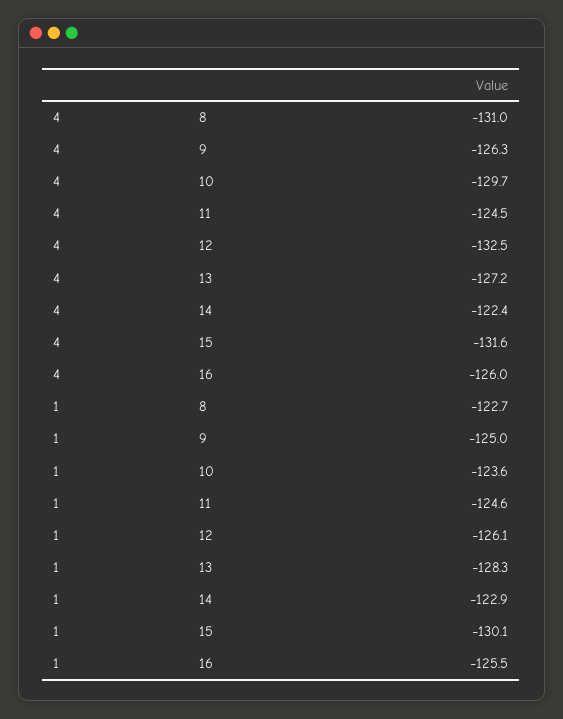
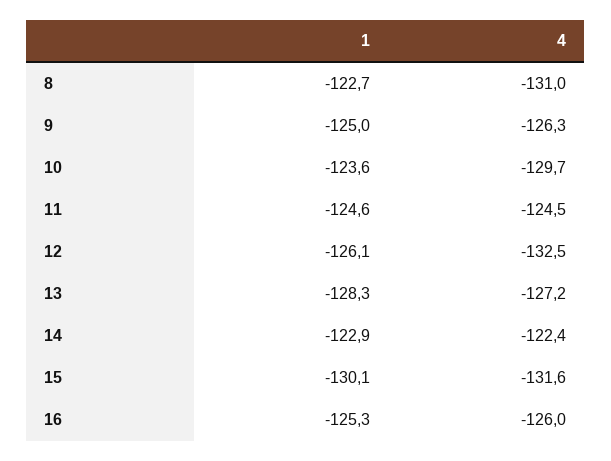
  {
    "4": {
      "8": -131,
      "9": -126.3,
      "10": -129.7,
      "11": -124.5,
      "12": -132.5,
      "13": -127.2,
      "14": -122.4,
      "15": -131.6,
      "16": -126
    },
    "1": {
      "8": -122.7,
      "9": -125,
      "10": -123.6,
      "11": -124.6,
      "12": -126.1,
      "13": -128.3,
      "14": -122.9,
      "15": -130.1,
-     "16": -125.5
+     "16": -125.3
    }
  }

